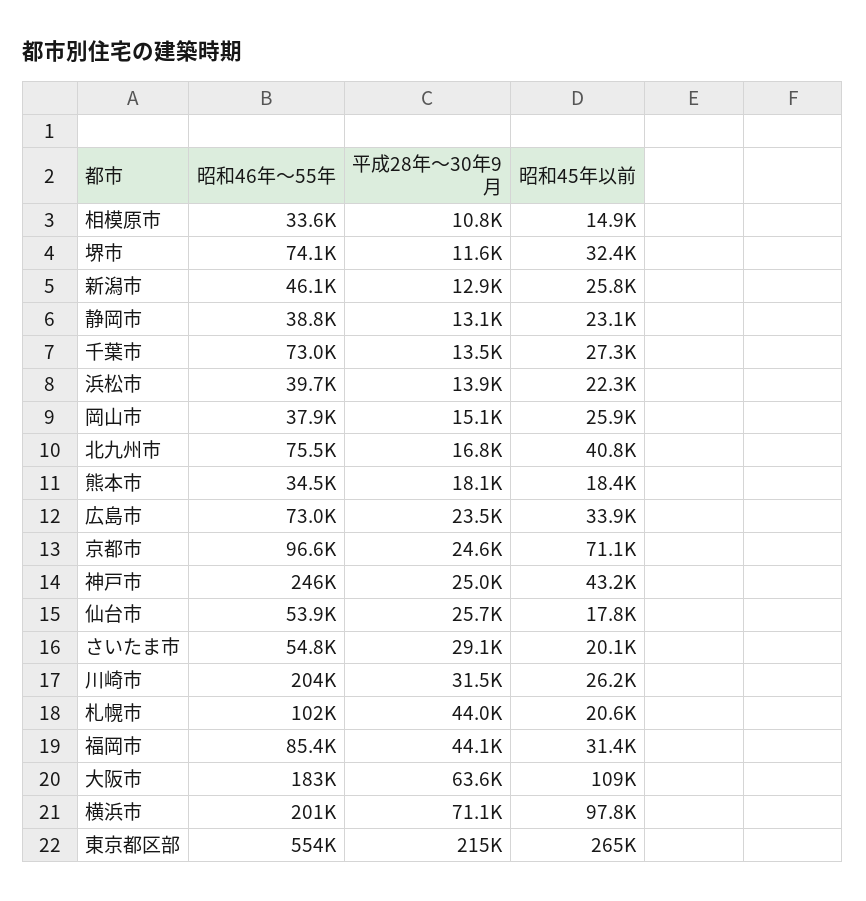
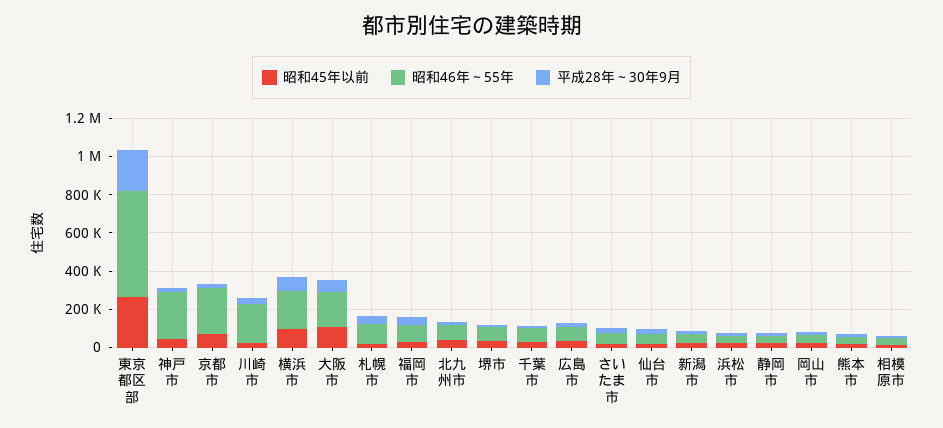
  {
    "昭和46年～55年": {
      "相模原市": 33600,
      "堺市": 74100,
      "新潟市": 46100,
      "静岡市": 38800,
      "千葉市": 73000,
      "浜松市": 39700,
      "岡山市": 37900,
      "北九州市": 75500,
      "熊本市": 34500,
      "広島市": 73000,
-     "京都市": 96600,
+     "京都市": 250000,
      "神戸市": 246000,
      "仙台市": 53900,
      "さいたま市": 54800,
      "川崎市": 204000,
      "札幌市": 102000,
      "福岡市": 85400,
      "大阪市": 183000,
      "横浜市": 201000,
      "東京都区部": 554000
    },
    "平成28年～30年9月": {
      "相模原市": 10800,
      "堺市": 11600,
      "新潟市": 12900,
      "静岡市": 13100,
      "千葉市": 13500,
      "浜松市": 13900,
      "岡山市": 15100,
      "北九州市": 16800,
      "熊本市": 18100,
      "広島市": 23500,
      "京都市": 24600,
      "神戸市": 25000,
      "仙台市": 25700,
      "さいたま市": 29100,
      "川崎市": 31500,
      "札幌市": 44000,
      "福岡市": 44100,
      "大阪市": 63600,
      "横浜市": 71100,
      "東京都区部": 215000
    },
    "昭和45年以前": {
      "相模原市": 14900,
      "堺市": 32400,
      "新潟市": 25800,
      "静岡市": 23100,
      "千葉市": 27300,
      "浜松市": 22300,
      "岡山市": 25900,
      "北九州市": 40800,
      "熊本市": 18400,
      "広島市": 33900,
      "京都市": 71100,
      "神戸市": 43200,
      "仙台市": 17800,
      "さいたま市": 20100,
      "川崎市": 26200,
      "札幌市": 20600,
      "福岡市": 31400,
      "大阪市": 109000,
      "横浜市": 97800,
      "東京都区部": 265000
    }
  }

